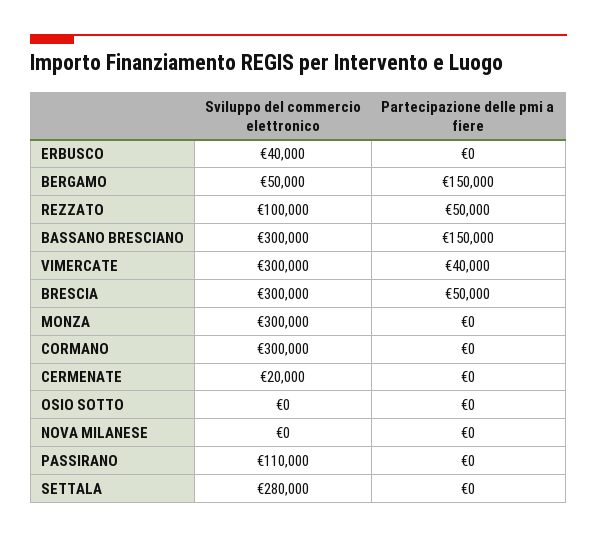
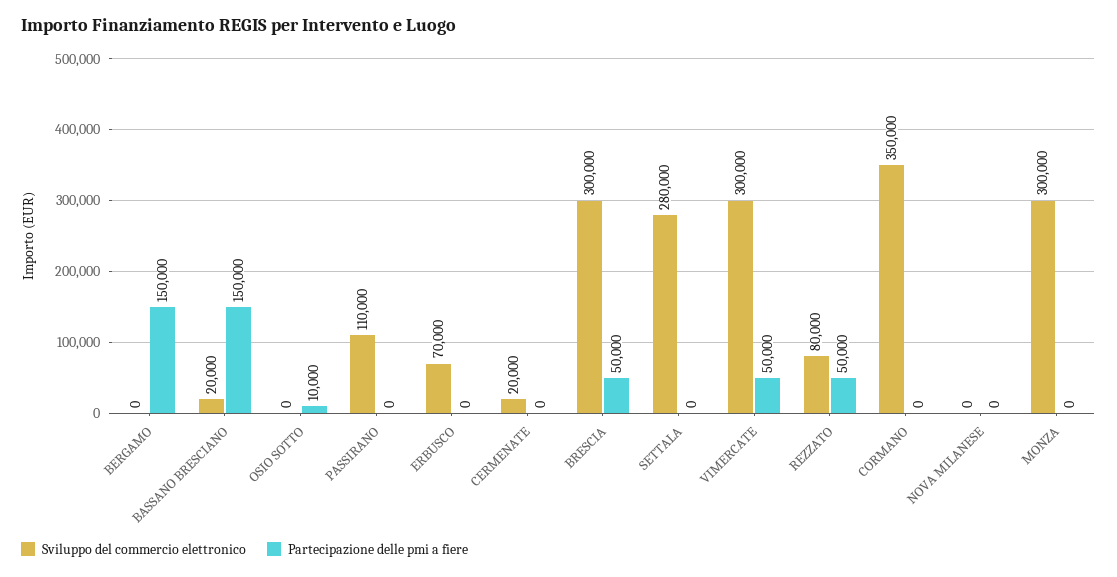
  {
    "Sviluppo del commercio elettronico": {
-     "ERBUSCO": 40000,
+     "ERBUSCO": 70000,
-     "BERGAMO": 50000,
+     "BERGAMO": 0,
-     "REZZATO": 100000,
+     "REZZATO": 80000,
-     "BASSANO BRESCIANO": 300000,
+     "BASSANO BRESCIANO": 20000,
      "VIMERCATE": 300000,
      "BRESCIA": 300000,
      "MONZA": 300000,
-     "CORMANO": 300000,
+     "CORMANO": 350000,
      "CERMENATE": 20000,
      "OSIO SOTTO": 0,
      "NOVA MILANESE": 0,
      "PASSIRANO": 110000,
      "SETTALA": 280000
    },
    "Partecipazione delle pmi a fiere": {
      "ERBUSCO": 0,
      "BERGAMO": 150000,
      "REZZATO": 50000,
      "BASSANO BRESCIANO": 150000,
-     "VIMERCATE": 40000,
+     "VIMERCATE": 50000,
      "BRESCIA": 50000,
      "MONZA": 0,
      "CORMANO": 0,
      "CERMENATE": 0,
-     "OSIO SOTTO": 0,
+     "OSIO SOTTO": 10000,
      "NOVA MILANESE": 0,
      "PASSIRANO": 0,
      "SETTALA": 0
    }
  }

